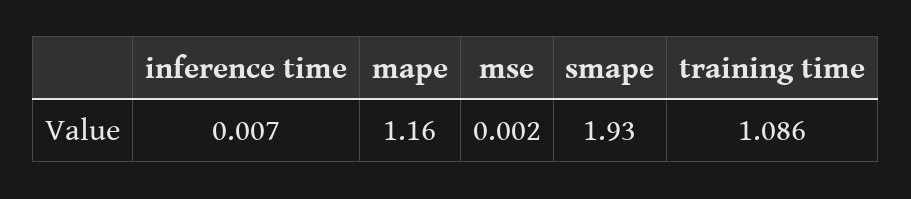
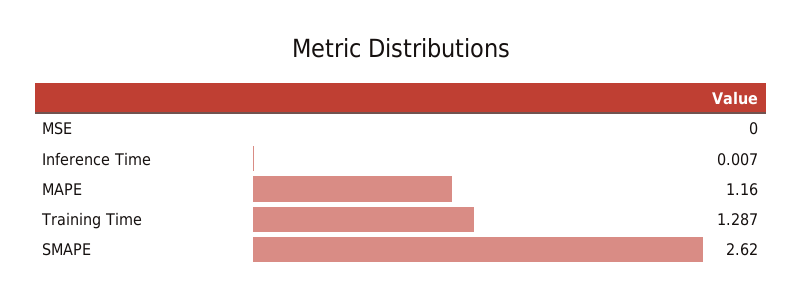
  {
    "inference time": 0.007,
    "mape": 1.16,
-   "mse": 0.002,
+   "mse": 0,
-   "smape": 1.93,
+   "smape": 2.62,
-   "training time": 1.086
+   "training time": 1.287
  }

